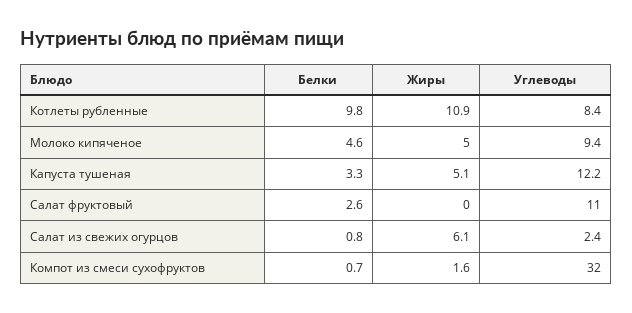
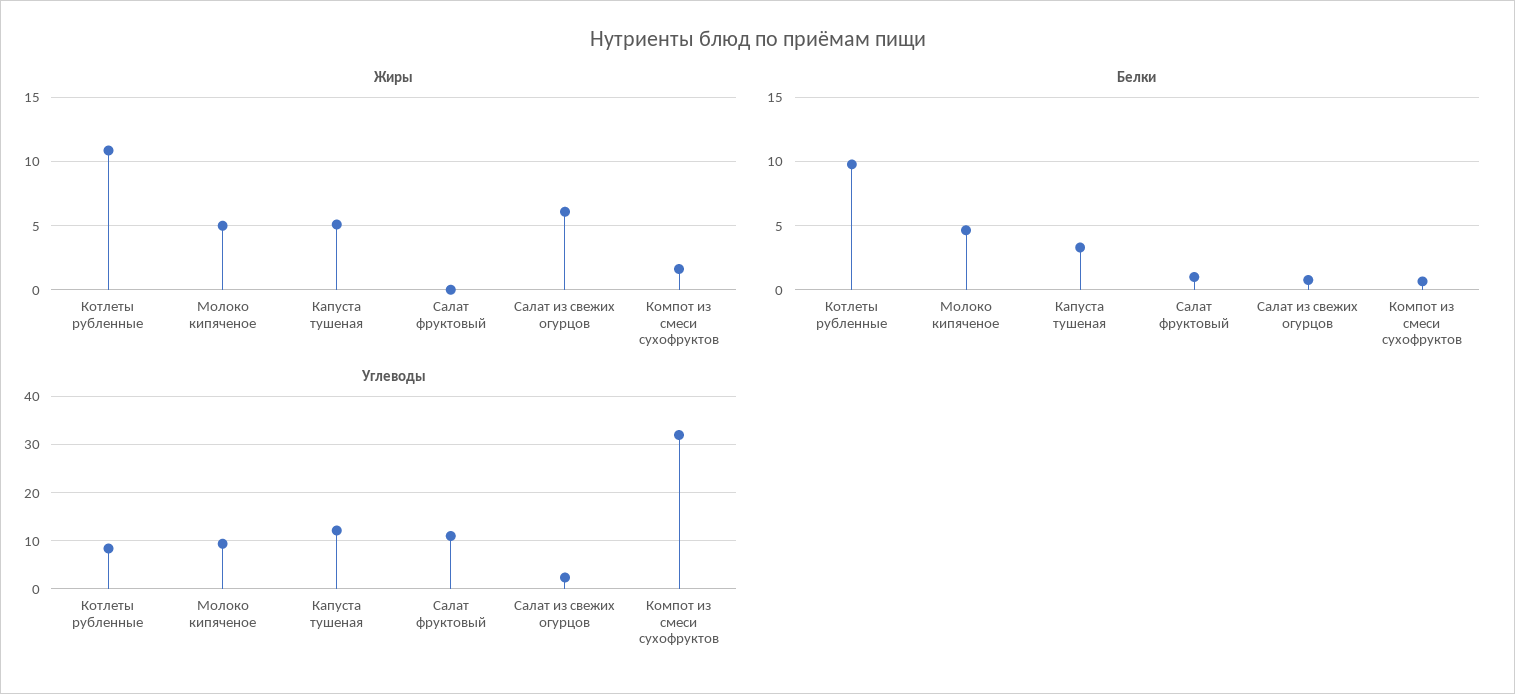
  {
    "Белки": {
      "Котлеты рубленные": 9.8,
      "Молоко кипяченое": 4.6,
      "Капуста тушеная": 3.3,
-     "Салат фруктовый": 2.6,
+     "Салат фруктовый": 1,
      "Салат из свежих огурцов": 0.8,
      "Компот из смеси сухофруктов": 0.7
    },
    "Жиры": {
      "Котлеты рубленные": 10.9,
      "Молоко кипяченое": 5,
      "Капуста тушеная": 5.1,
      "Салат фруктовый": 0,
      "Салат из свежих огурцов": 6.1,
      "Компот из смеси сухофруктов": 1.6
    },
    "Углеводы": {
      "Котлеты рубленные": 8.4,
      "Молоко кипяченое": 9.4,
      "Капуста тушеная": 12.2,
      "Салат фруктовый": 11,
      "Салат из свежих огурцов": 2.4,
      "Компот из смеси сухофруктов": 32
    }
  }

